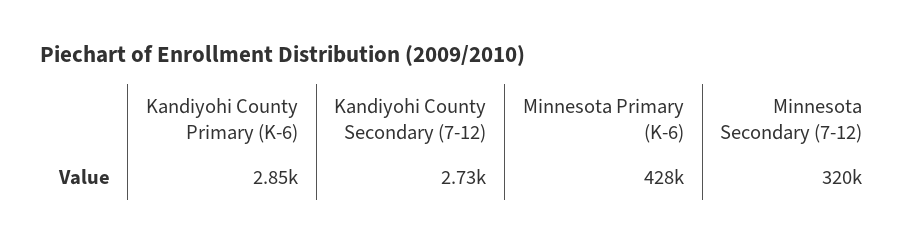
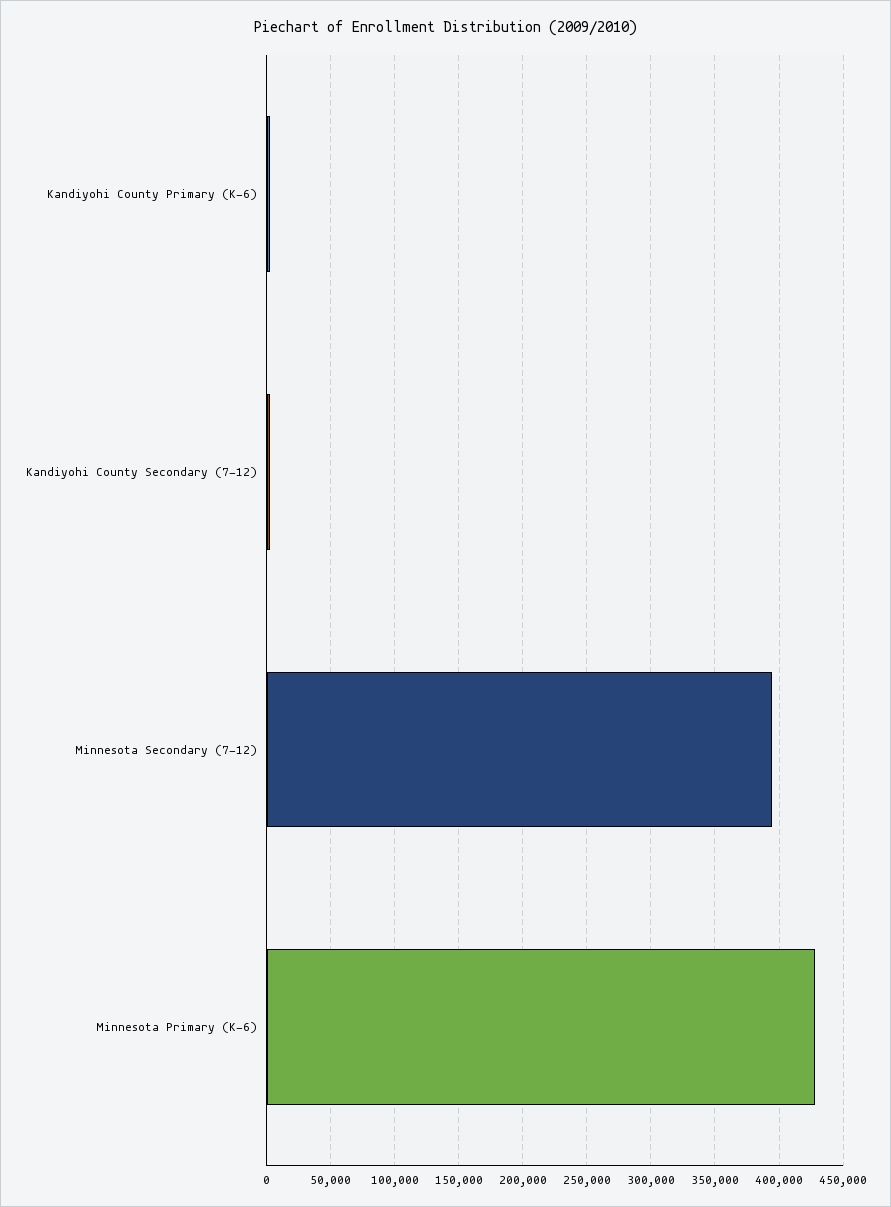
  {
    "Kandiyohi County Primary (K-6)": 2850,
    "Kandiyohi County Secondary (7-12)": 2730,
    "Minnesota Primary (K-6)": 428000,
-   "Minnesota Secondary (7-12)": 320000
+   "Minnesota Secondary (7-12)": 395000
  }

